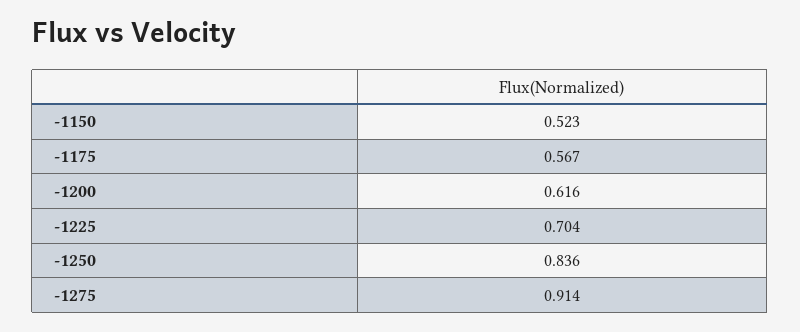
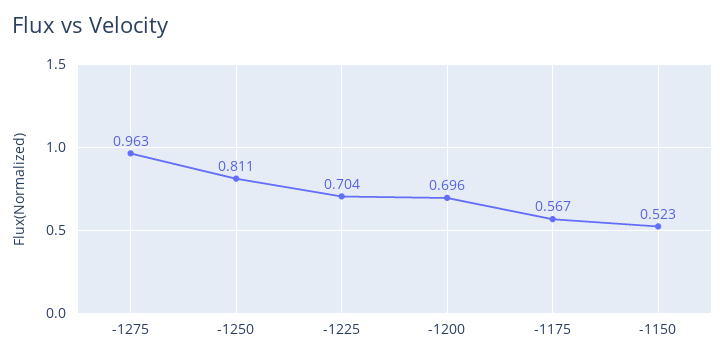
  {
    "-1150": 0.523,
    "-1175": 0.567,
-   "-1200": 0.616,
+   "-1200": 0.696,
    "-1225": 0.704,
-   "-1250": 0.836,
+   "-1250": 0.811,
-   "-1275": 0.914
+   "-1275": 0.963
  }

